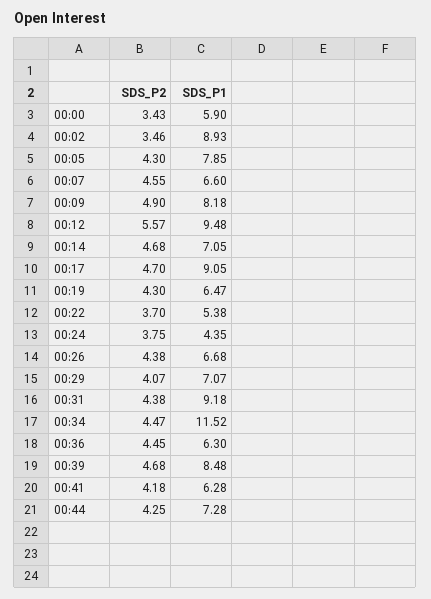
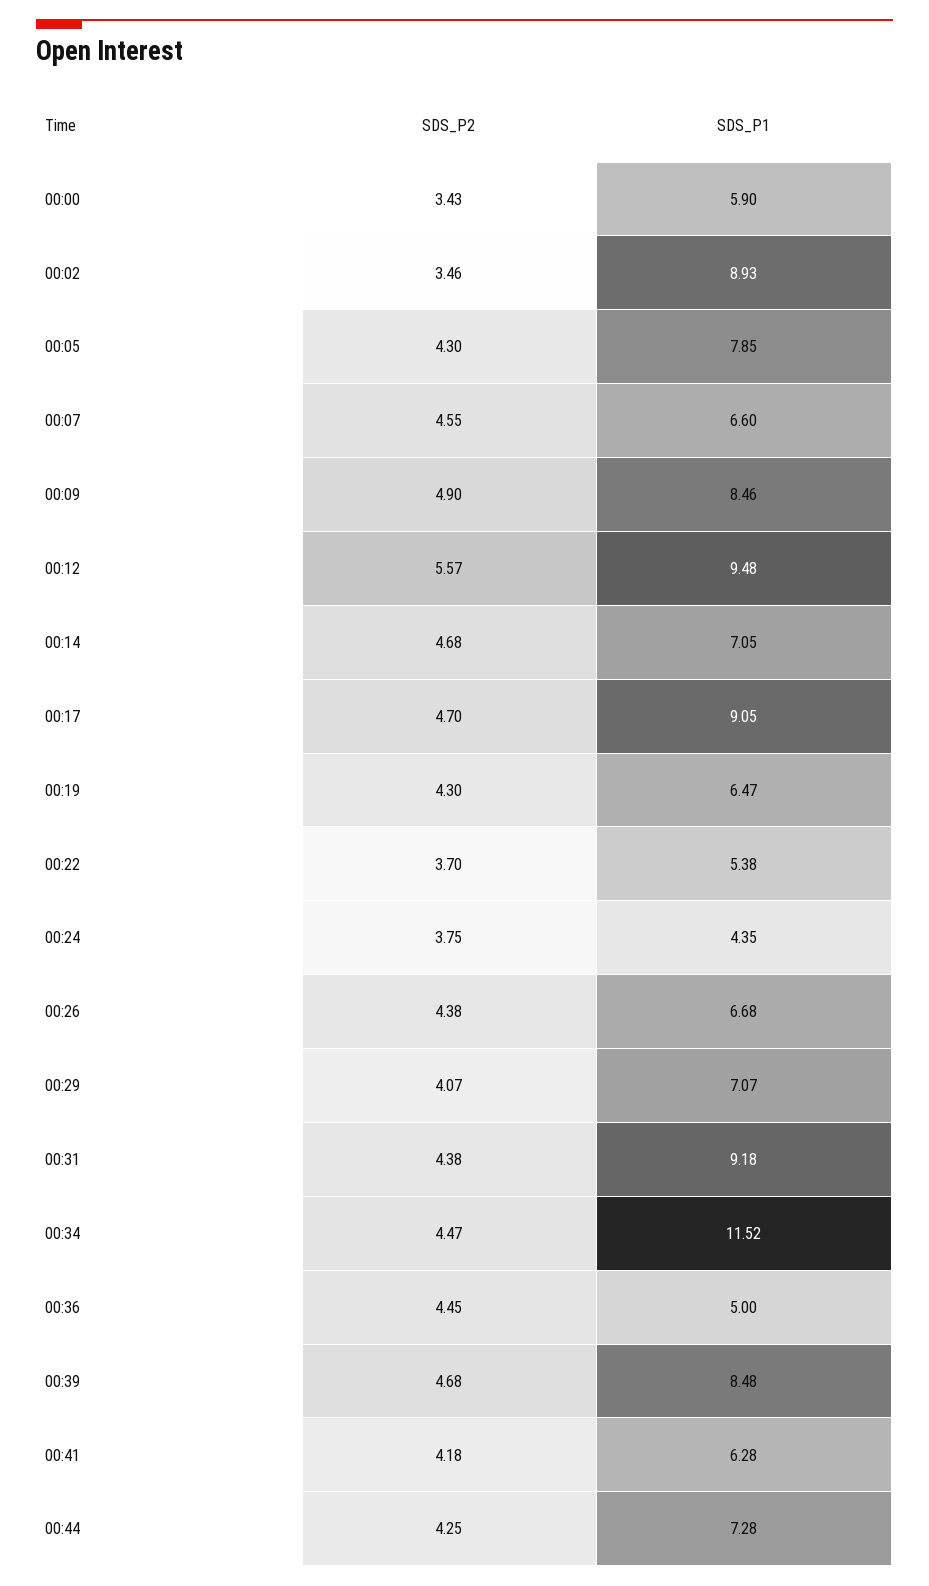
  {
    "SDS_P2": {
      "00:00": 3.43,
      "00:02": 3.46,
      "00:05": 4.3,
      "00:07": 4.55,
      "00:09": 4.9,
      "00:12": 5.57,
      "00:14": 4.68,
      "00:17": 4.7,
      "00:19": 4.3,
      "00:22": 3.7,
      "00:24": 3.75,
      "00:26": 4.38,
      "00:29": 4.07,
      "00:31": 4.38,
      "00:34": 4.47,
      "00:36": 4.45,
      "00:39": 4.68,
      "00:41": 4.18,
      "00:44": 4.25
    },
    "SDS_P1": {
      "00:00": 5.9,
      "00:02": 8.93,
      "00:05": 7.85,
      "00:07": 6.6,
-     "00:09": 8.18,
+     "00:09": 8.46,
      "00:12": 9.48,
      "00:14": 7.05,
      "00:17": 9.05,
      "00:19": 6.47,
      "00:22": 5.38,
      "00:24": 4.35,
      "00:26": 6.68,
      "00:29": 7.07,
      "00:31": 9.18,
      "00:34": 11.52,
-     "00:36": 6.3,
+     "00:36": 5,
      "00:39": 8.48,
      "00:41": 6.28,
      "00:44": 7.28
    }
  }

